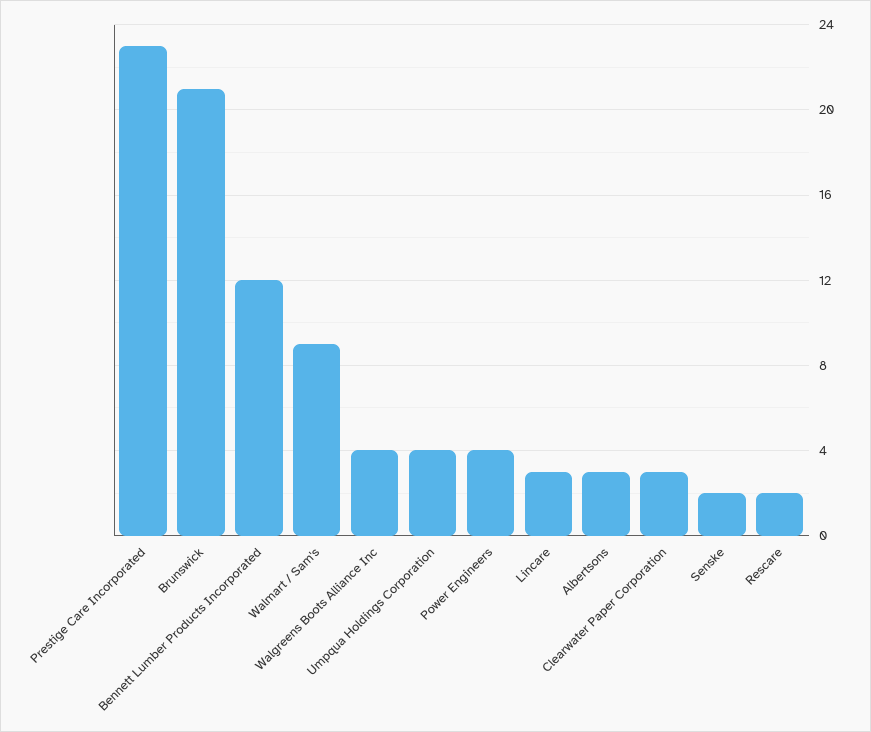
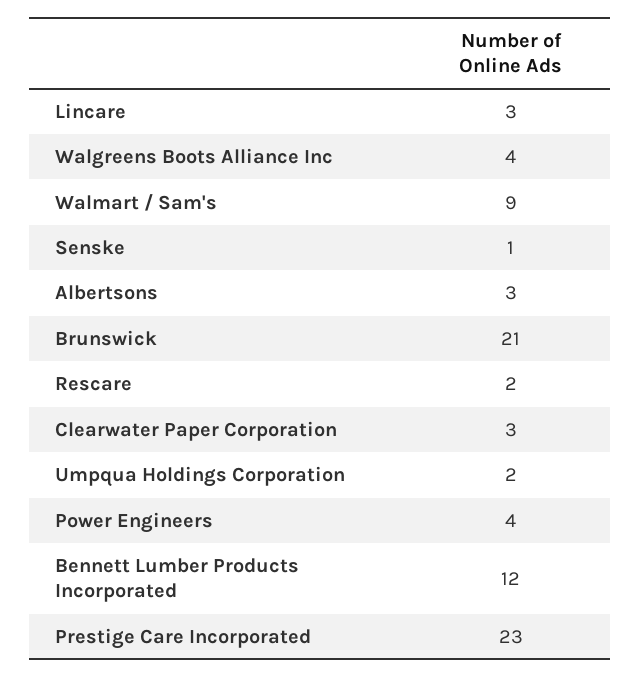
  {
    "Prestige Care Incorporated": 23,
    "Brunswick": 21,
    "Bennett Lumber Products Incorporated": 12,
    "Walmart / Sam's": 9,
    "Walgreens Boots Alliance Inc": 4,
-   "Umpqua Holdings Corporation": 4,
+   "Umpqua Holdings Corporation": 2,
    "Power Engineers": 4,
    "Lincare": 3,
    "Albertsons": 3,
    "Clearwater Paper Corporation": 3,
-   "Senske": 2,
+   "Senske": 1,
    "Rescare": 2
  }

